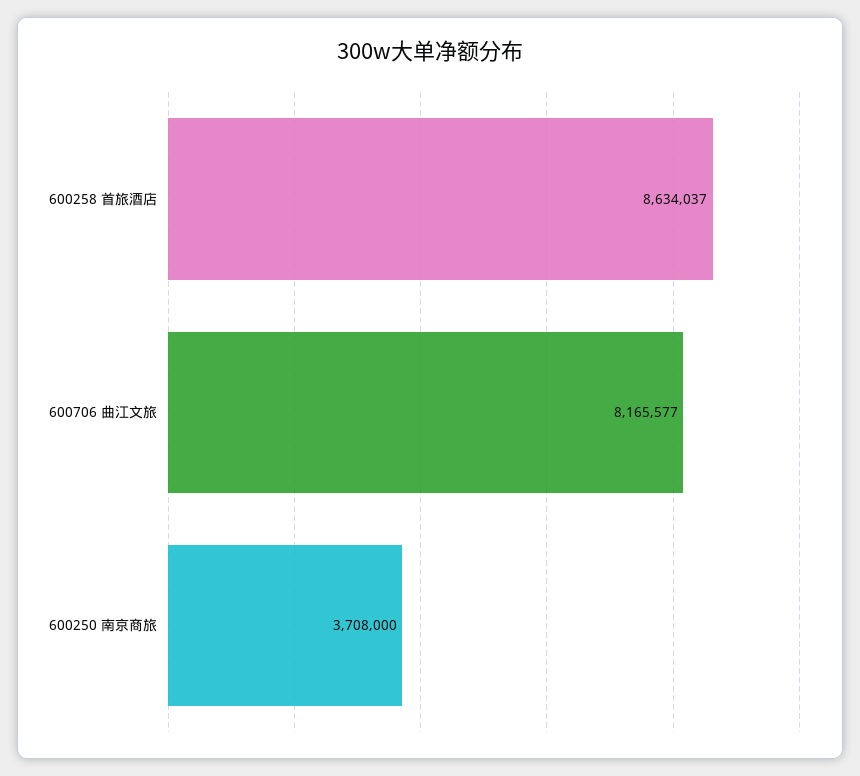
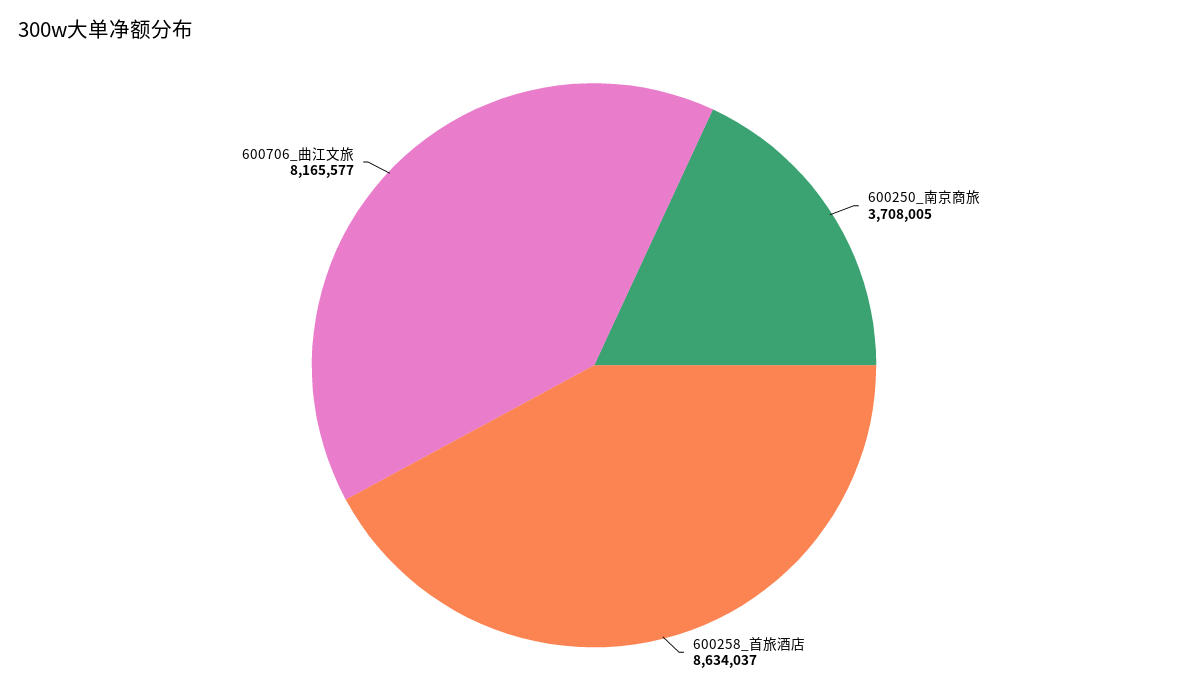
  {
    "600258 首旅酒店": 8634037,
    "600706 曲江文旅": 8165577,
-   "600250 南京商旅": 3708000
+   "600250 南京商旅": 3708005
  }

